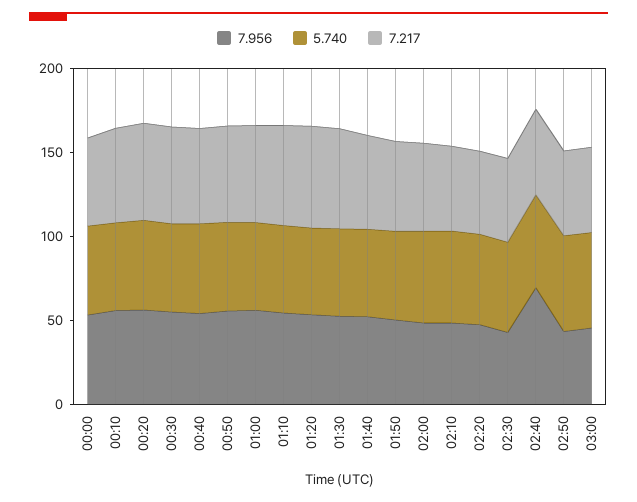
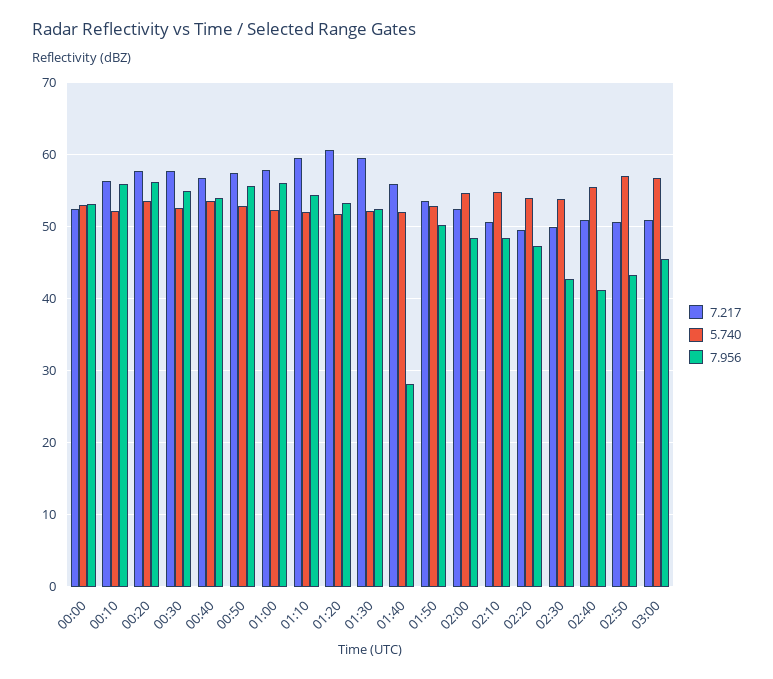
  {
    "7.956": {
      "00:00": 53,
      "00:10": 56,
      "00:20": 56,
      "00:30": 55,
      "00:40": 54,
      "00:50": 56,
      "01:00": 56,
      "01:10": 54,
      "01:20": 53,
      "01:30": 52,
-     "01:40": 50,
+     "01:40": 28,
      "01:50": 50,
      "02:00": 48,
      "02:10": 48,
      "02:20": 47,
      "02:30": 43,
-     "02:40": 70,
+     "02:40": 41,
      "02:50": 43,
      "03:00": 46
    },
    "5.740": {
      "00:00": 53,
      "00:10": 52,
      "00:20": 54,
      "00:30": 53,
      "00:40": 54,
      "00:50": 53,
      "01:00": 52,
      "01:10": 52,
      "01:20": 52,
      "01:30": 52,
      "01:40": 52,
      "01:50": 53,
      "02:00": 55,
      "02:10": 55,
      "02:20": 54,
      "02:30": 54,
      "02:40": 56,
      "02:50": 57,
      "03:00": 57
    },
    "7.217": {
      "00:00": 53,
      "00:10": 56,
      "00:20": 58,
      "00:30": 58,
      "00:40": 57,
      "00:50": 57,
      "01:00": 58,
      "01:10": 60,
      "01:20": 61,
      "01:30": 60,
      "01:40": 56,
      "01:50": 54,
      "02:00": 53,
      "02:10": 51,
      "02:20": 50,
      "02:30": 50,
      "02:40": 51,
      "02:50": 51,
      "03:00": 51
    }
  }

